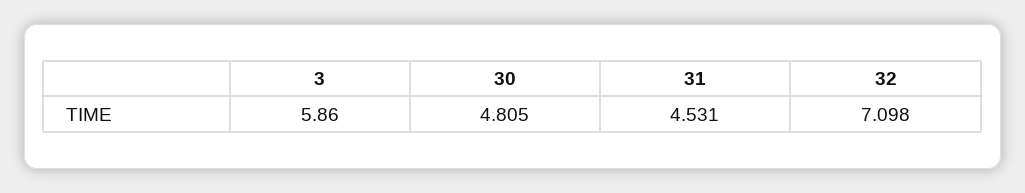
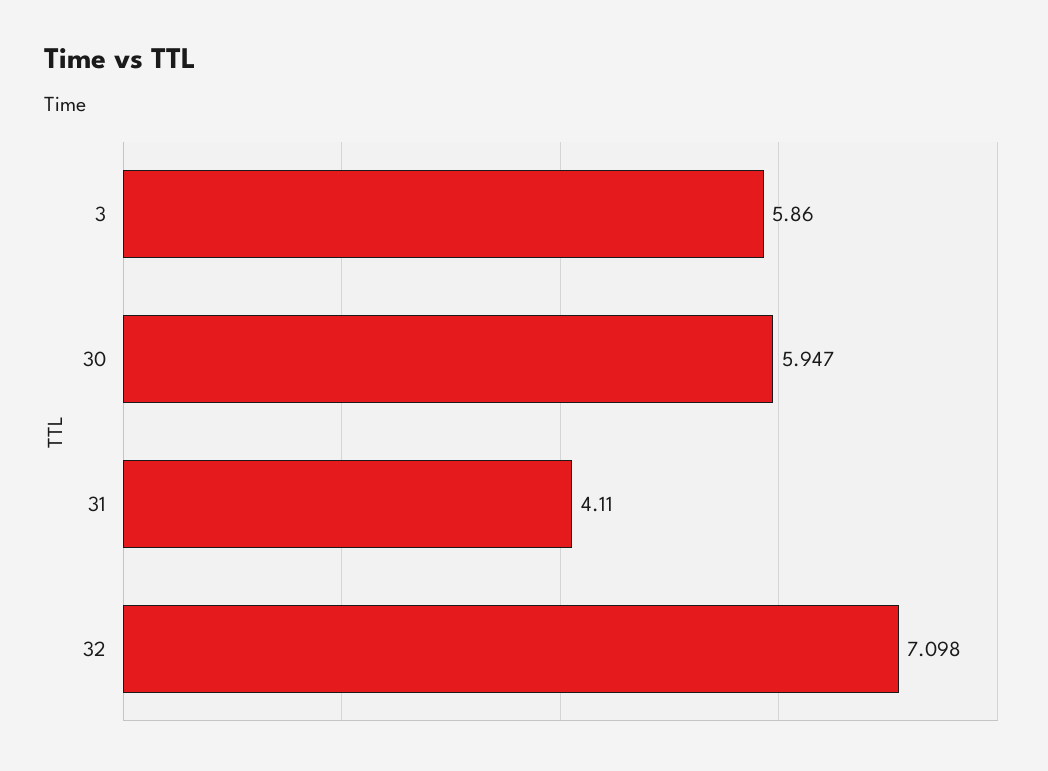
  {
    "3": 5.86,
-   "30": 4.805,
+   "30": 5.947,
-   "31": 4.531,
+   "31": 4.11,
    "32": 7.098
  }

